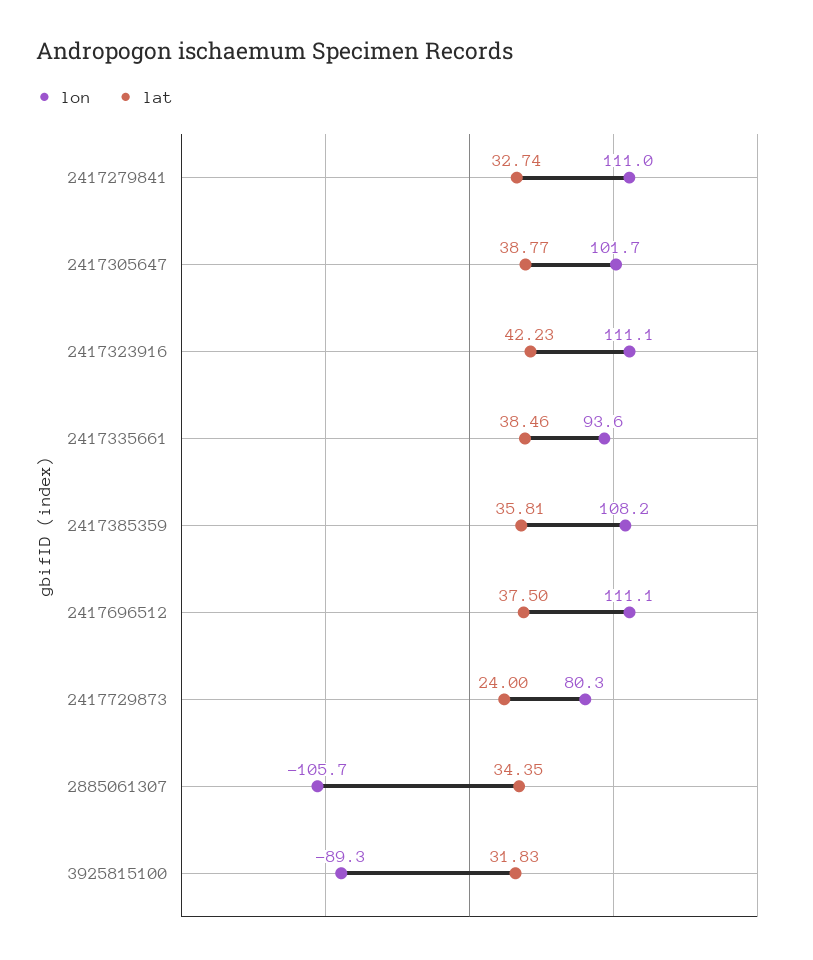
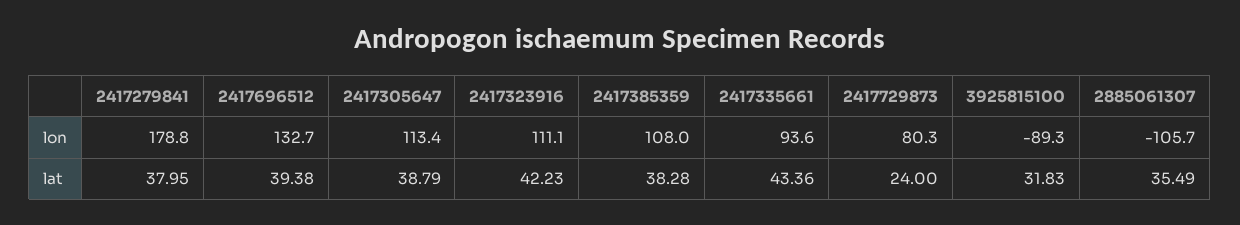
  {
    "lon": {
-     "2417279841": 111,
+     "2417279841": 178.8,
-     "2417305647": 101.7,
+     "2417305647": 113.4,
      "2417323916": 111.1,
      "2417335661": 93.6,
-     "2417385359": 108.2,
+     "2417385359": 108,
-     "2417696512": 111.1,
+     "2417696512": 132.7,
      "2417729873": 80.3,
      "2885061307": -105.7,
      "3925815100": -89.3
    },
    "lat": {
-     "2417279841": 32.74,
+     "2417279841": 37.95,
-     "2417305647": 38.77,
+     "2417305647": 38.79,
      "2417323916": 42.23,
-     "2417335661": 38.46,
+     "2417335661": 43.36,
-     "2417385359": 35.81,
+     "2417385359": 38.28,
-     "2417696512": 37.5,
+     "2417696512": 39.38,
      "2417729873": 24,
-     "2885061307": 34.35,
+     "2885061307": 35.49,
      "3925815100": 31.83
    }
  }

